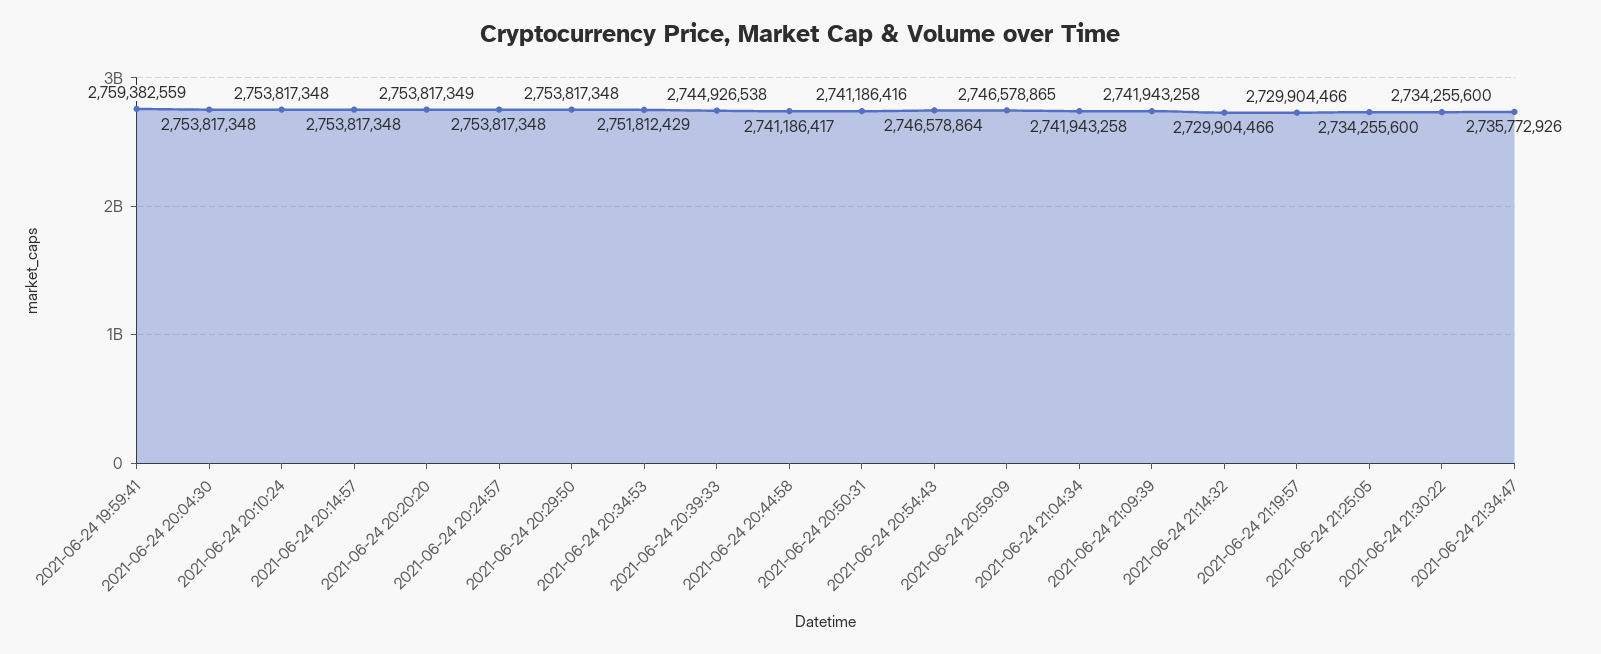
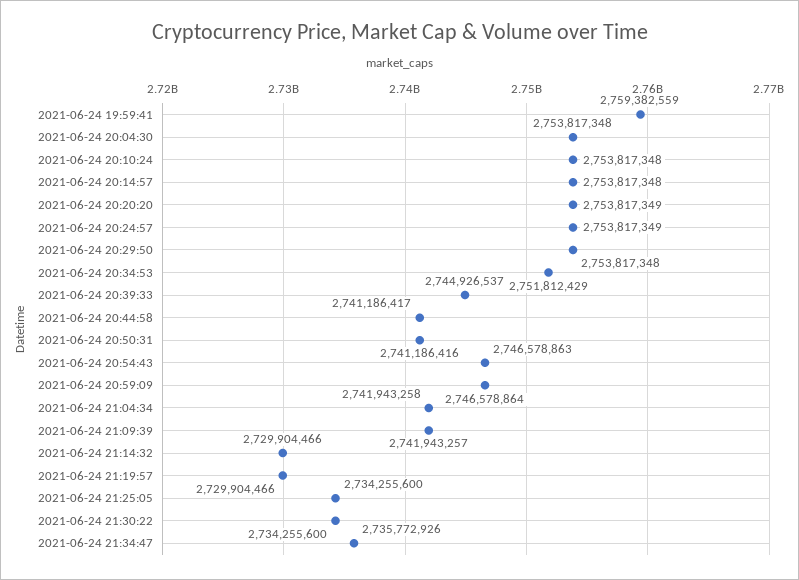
  {
    "2021-06-24 19:59:41": 2759382559,
    "2021-06-24 20:04:30": 2753817348,
    "2021-06-24 20:10:24": 2753817348,
    "2021-06-24 20:14:57": 2753817348,
    "2021-06-24 20:20:20": 2753817349,
-   "2021-06-24 20:24:57": 2753817348,
+   "2021-06-24 20:24:57": 2753817349,
    "2021-06-24 20:29:50": 2753817348,
    "2021-06-24 20:34:53": 2751812429,
-   "2021-06-24 20:39:33": 2744926538,
+   "2021-06-24 20:39:33": 2744926537,
    "2021-06-24 20:44:58": 2741186417,
    "2021-06-24 20:50:31": 2741186416,
-   "2021-06-24 20:54:43": 2746578864,
+   "2021-06-24 20:54:43": 2746578863,
-   "2021-06-24 20:59:09": 2746578865,
+   "2021-06-24 20:59:09": 2746578864,
    "2021-06-24 21:04:34": 2741943258,
-   "2021-06-24 21:09:39": 2741943258,
+   "2021-06-24 21:09:39": 2741943257,
    "2021-06-24 21:14:32": 2729904466,
    "2021-06-24 21:19:57": 2729904466,
    "2021-06-24 21:25:05": 2734255600,
    "2021-06-24 21:30:22": 2734255600,
    "2021-06-24 21:34:47": 2735772926
  }

